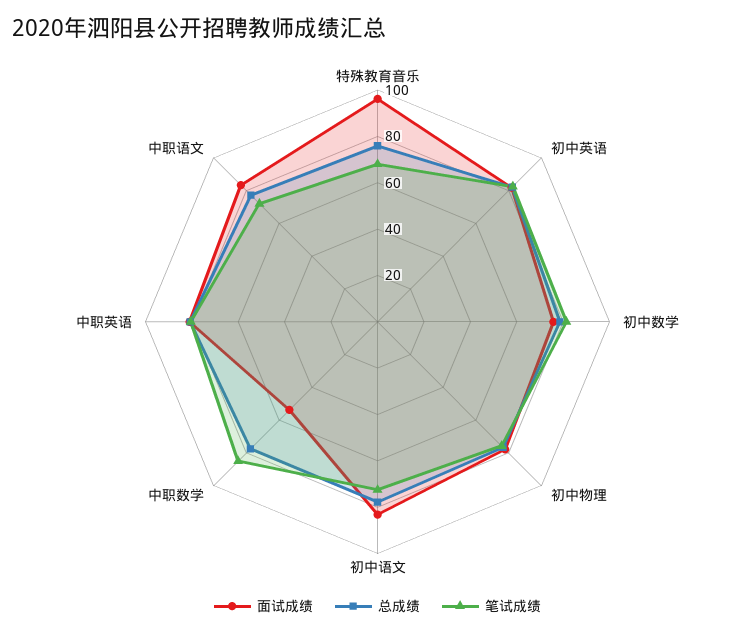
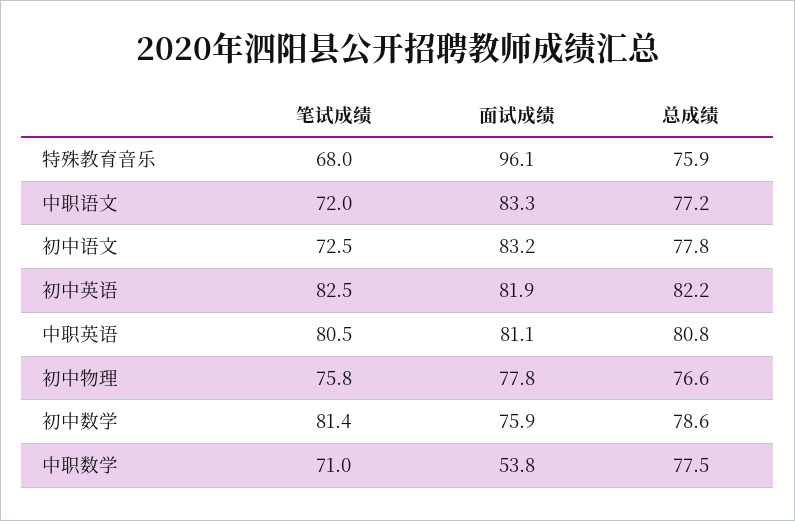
  {
    "面试成绩": {
      "特殊教育音乐": 96.1,
      "初中英语": 81.9,
      "初中数学": 75.9,
      "初中物理": 77.8,
      "初中语文": 83.2,
      "中职数学": 53.8,
      "中职英语": 81.1,
      "中职语文": 83.3
    },
    "总成绩": {
      "特殊教育音乐": 75.9,
      "初中英语": 82.2,
      "初中数学": 78.6,
      "初中物理": 76.6,
      "初中语文": 77.8,
      "中职数学": 77.5,
      "中职英语": 80.8,
      "中职语文": 77.2
    },
    "笔试成绩": {
      "特殊教育音乐": 68,
      "初中英语": 82.5,
      "初中数学": 81.4,
      "初中物理": 75.8,
      "初中语文": 72.5,
-     "中职数学": 85,
+     "中职数学": 71,
      "中职英语": 80.5,
      "中职语文": 72
    }
  }

